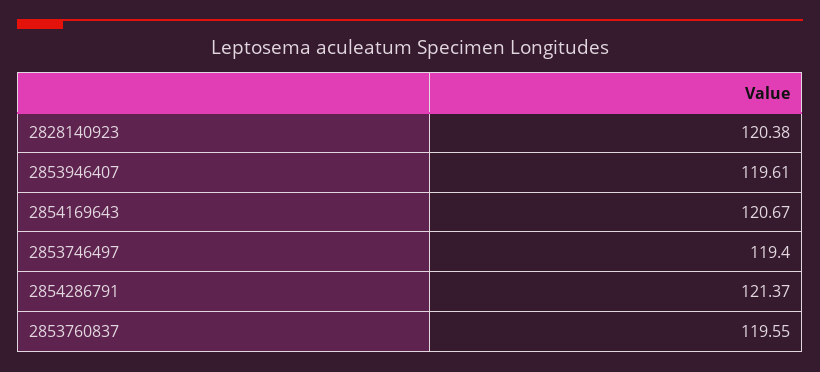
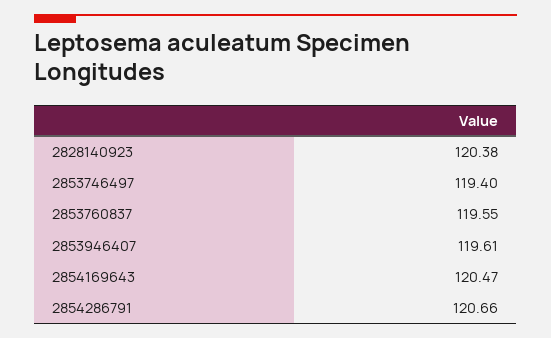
  {
    "2828140923": 120.38,
    "2853946407": 119.61,
-   "2854169643": 120.67,
+   "2854169643": 120.47,
    "2853746497": 119.4,
-   "2854286791": 121.37,
+   "2854286791": 120.66,
    "2853760837": 119.55
  }

